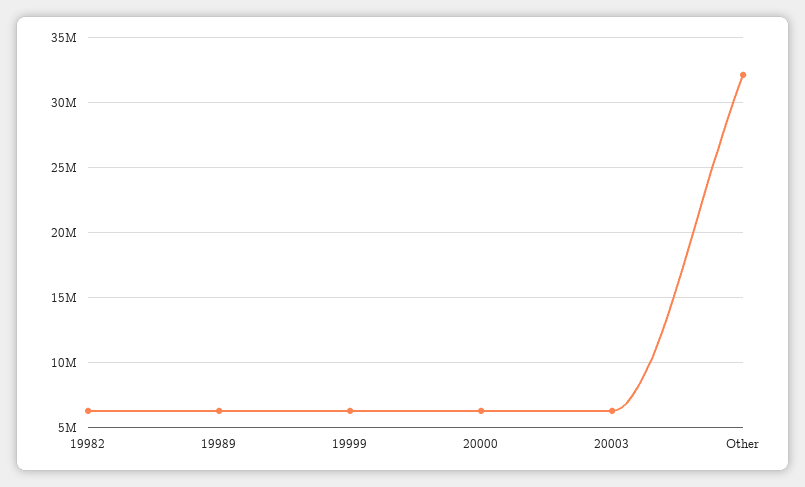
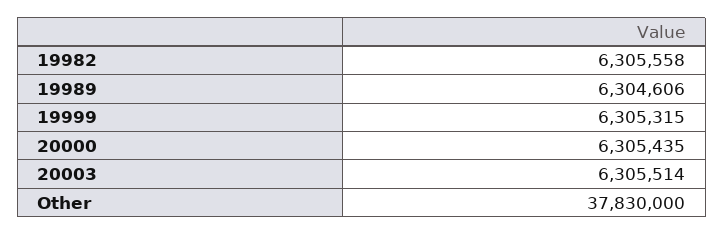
  {
    "19982": 6305558,
    "19989": 6304606,
    "19999": 6305315,
    "20000": 6305435,
    "20003": 6305514,
-   "Other": 32000000
+   "Other": 37830000
  }

